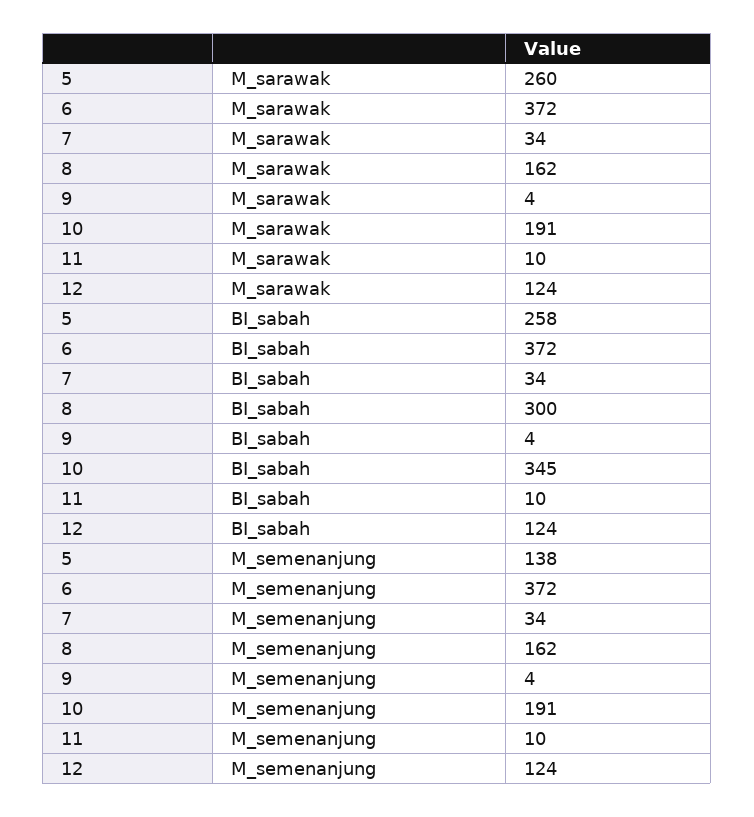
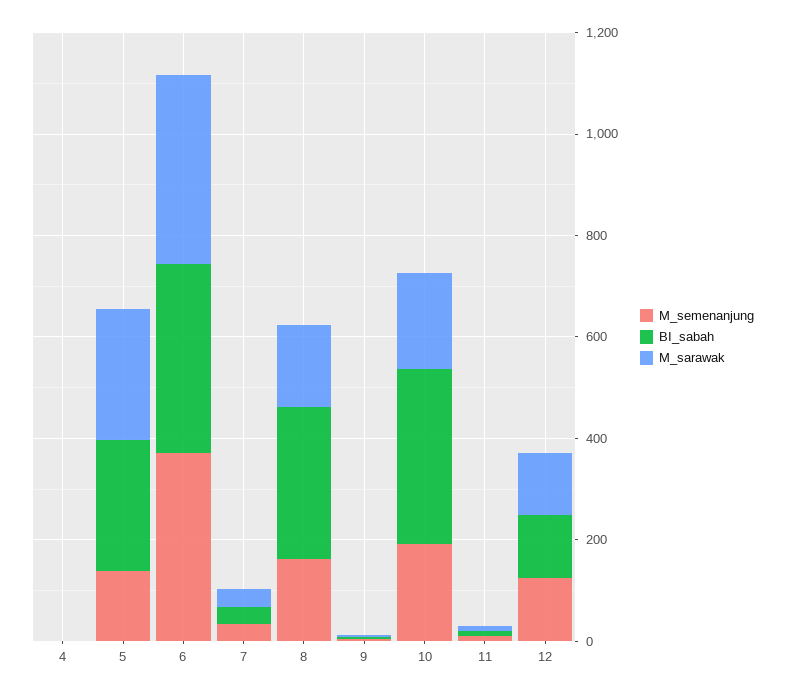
  {
    "M_sarawak": {
      "5": 260,
      "6": 372,
      "7": 34,
      "8": 162,
      "9": 4,
      "10": 191,
      "11": 10,
-     "12": 124
+     "12": 124,
+     "4": 0
    },
    "BI_sabah": {
      "5": 258,
      "6": 372,
      "7": 34,
      "8": 300,
      "9": 4,
      "10": 345,
      "11": 10,
-     "12": 124
+     "12": 124,
+     "4": 0
    },
    "M_semenanjung": {
      "5": 138,
      "6": 372,
      "7": 34,
      "8": 162,
      "9": 4,
      "10": 191,
      "11": 10,
-     "12": 124
+     "12": 124,
+     "4": 0
    }
  }

